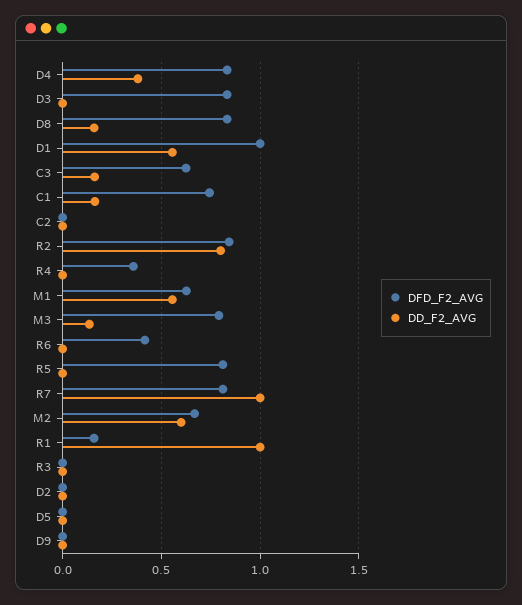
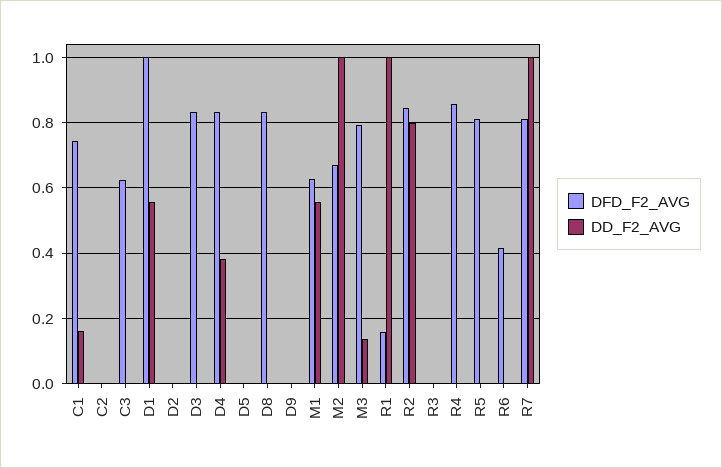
  {
    "DFD_F2_AVG": {
      "D4": 0.84,
      "D3": 0.84,
      "D8": 0.84,
      "D1": 1,
      "C3": 0.62,
      "C1": 0.74,
      "C2": 0,
      "R2": 0.84,
-     "R4": 0.35,
+     "R4": 0.86,
      "M1": 0.62,
      "M3": 0.8,
      "R6": 0.42,
      "R5": 0.82,
      "R7": 0.82,
      "M2": 0.66,
      "R1": 0.16,
      "R3": 0,
      "D2": 0,
      "D5": 0,
      "D9": 0
    },
    "DD_F2_AVG": {
      "D4": 0.38,
      "D3": 0,
-     "D8": 0.15,
+     "D8": 0,
      "D1": 0.56,
-     "C3": 0.15,
+     "C3": 0,
      "C1": 0.16,
      "C2": 0,
      "R2": 0.8,
      "R4": 0,
      "M1": 0.56,
      "M3": 0.14,
      "R6": 0,
      "R5": 0,
      "R7": 1,
-     "M2": 0.6,
+     "M2": 1,
      "R1": 1,
      "R3": 0,
      "D2": 0,
      "D5": 0,
      "D9": 0
    }
  }

